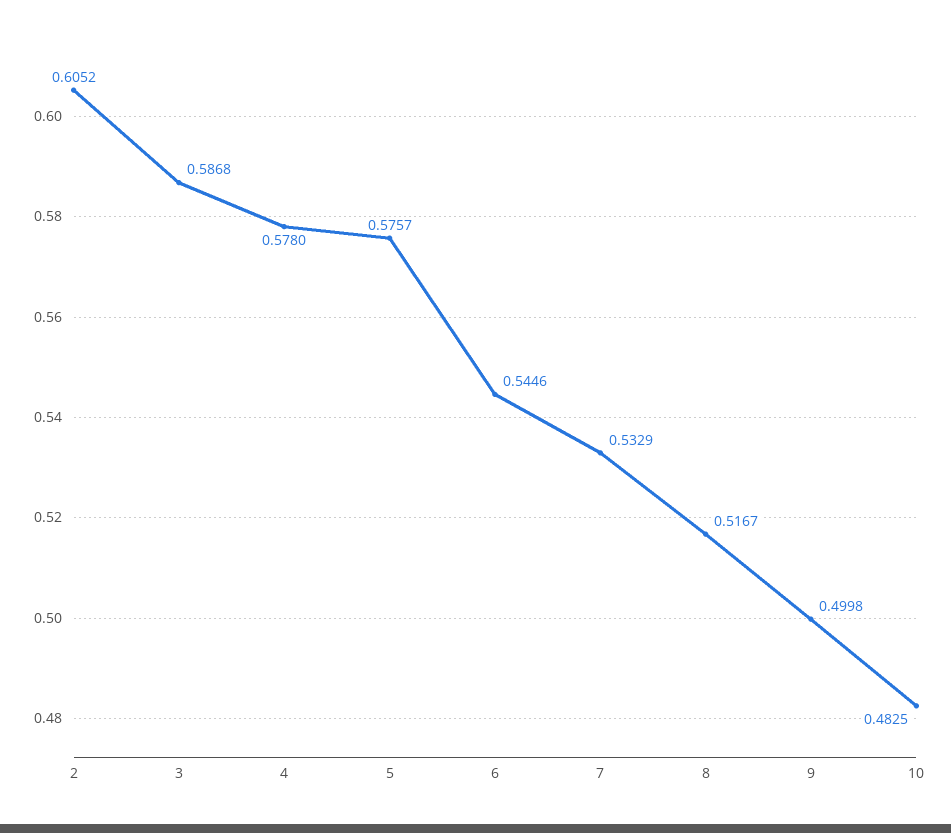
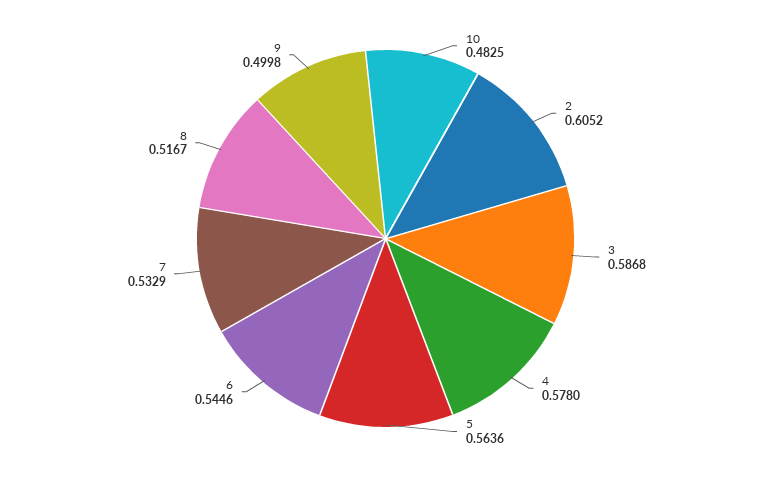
  {
    "2": 0.6052,
    "3": 0.5868,
    "4": 0.578,
-   "5": 0.5757,
+   "5": 0.5636,
    "6": 0.5446,
    "7": 0.5329,
    "8": 0.5167,
    "9": 0.4998,
    "10": 0.4825
  }

